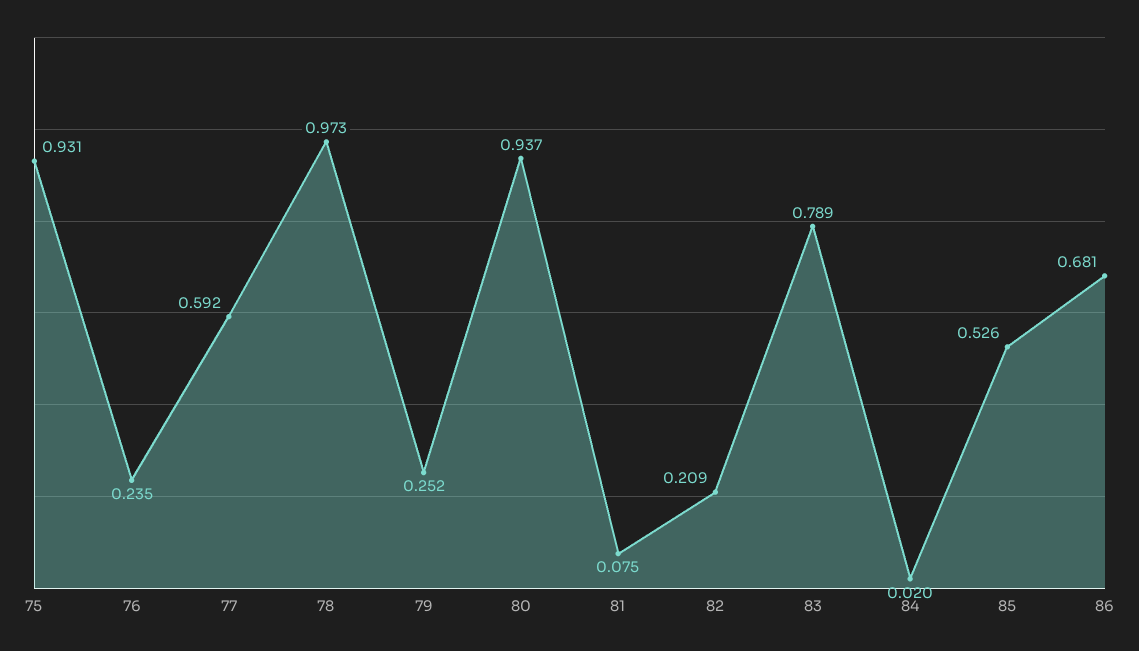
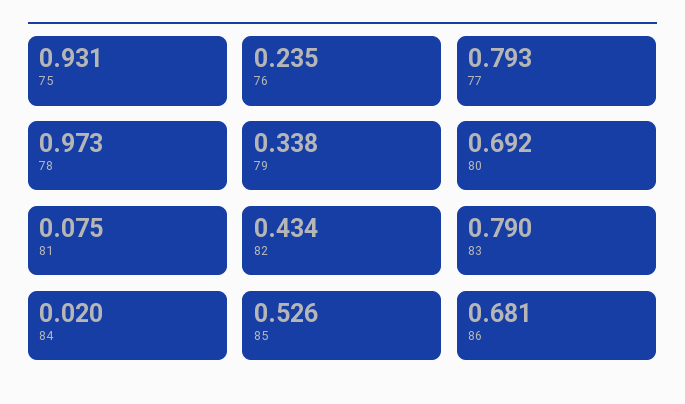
  {
    "75": 0.931,
    "76": 0.235,
-   "77": 0.592,
+   "77": 0.793,
    "78": 0.973,
-   "79": 0.252,
+   "79": 0.338,
-   "80": 0.937,
+   "80": 0.692,
    "81": 0.075,
-   "82": 0.209,
+   "82": 0.434,
-   "83": 0.789,
+   "83": 0.79,
    "84": 0.02,
    "85": 0.526,
    "86": 0.681
  }

